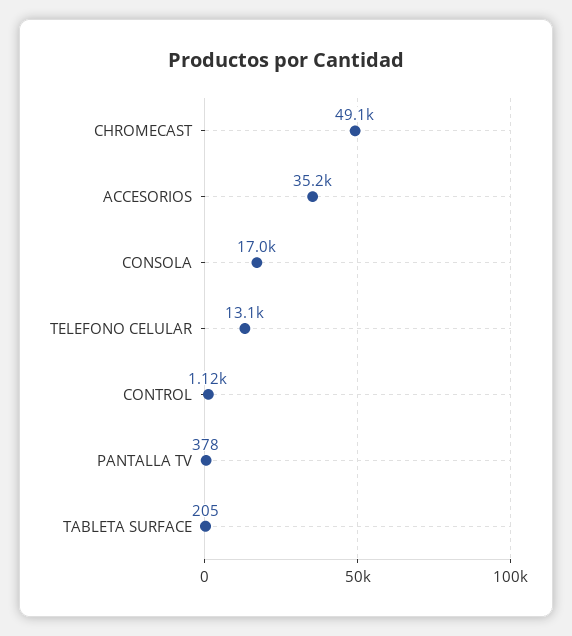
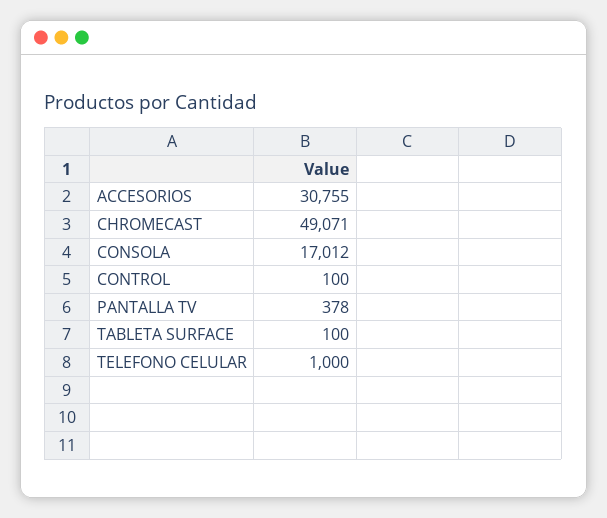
  {
    "CHROMECAST": 49071,
-   "ACCESORIOS": 35200,
+   "ACCESORIOS": 30755,
    "CONSOLA": 17012,
-   "TELEFONO CELULAR": 13100,
+   "TELEFONO CELULAR": 1000,
-   "CONTROL": 1120,
+   "CONTROL": 100,
    "PANTALLA TV": 378,
-   "TABLETA SURFACE": 205
+   "TABLETA SURFACE": 100
  }

